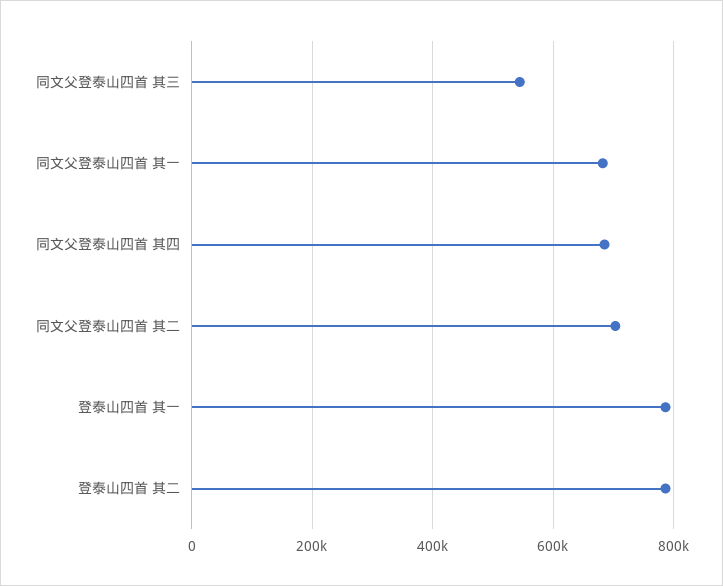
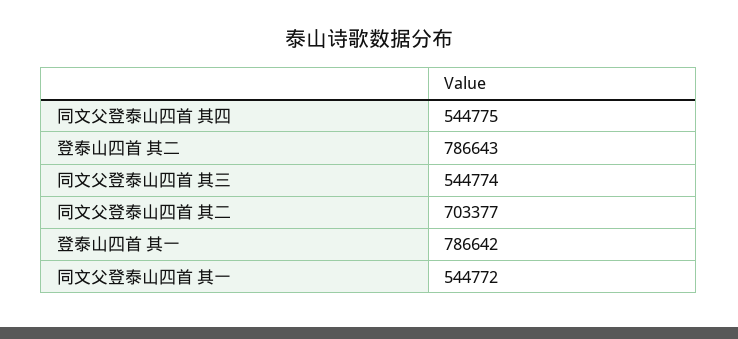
  {
    "同文父登泰山四首 其三": 544774,
-   "同文父登泰山四首 其一": 680000,
+   "同文父登泰山四首 其一": 544772,
-   "同文父登泰山四首 其四": 680000,
+   "同文父登泰山四首 其四": 544775,
    "同文父登泰山四首 其二": 703377,
    "登泰山四首 其一": 786642,
    "登泰山四首 其二": 786643
  }

